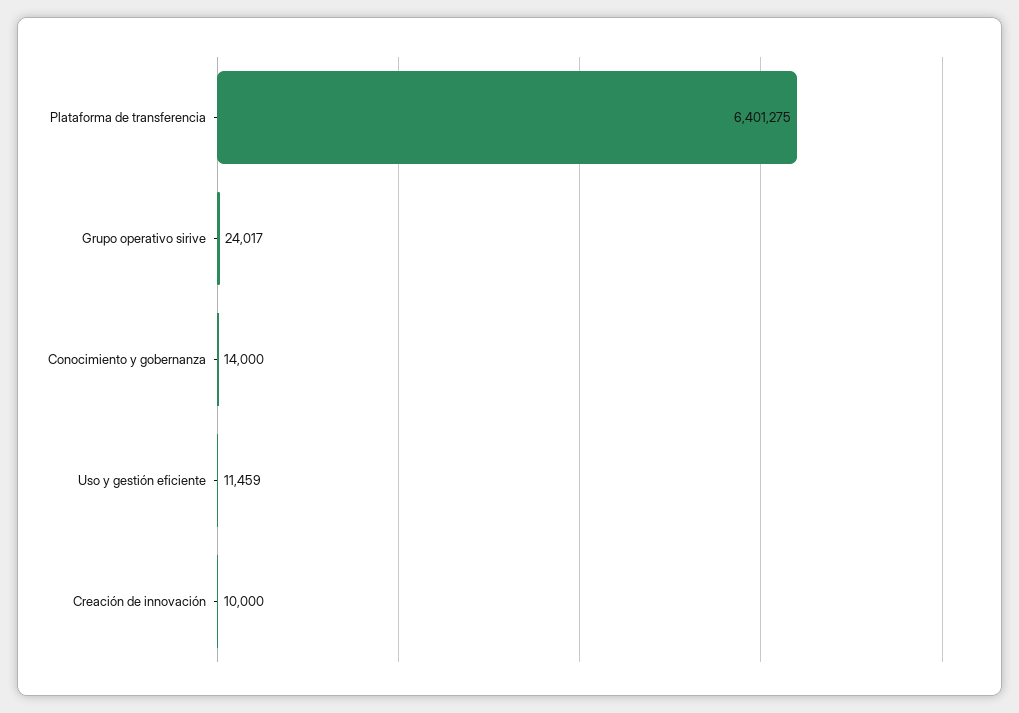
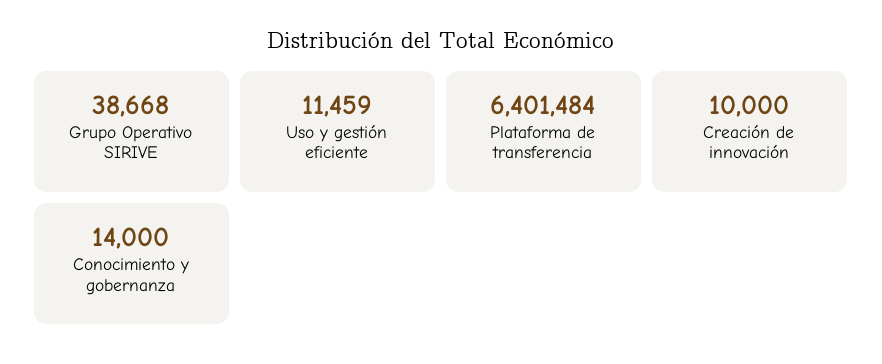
  {
-   "Plataforma de transferencia": 6401275,
+   "Plataforma de transferencia": 6401484,
-   "Grupo operativo sirive": 24017,
+   "Grupo operativo sirive": 38668,
    "Conocimiento y gobernanza": 14000,
    "Uso y gestión eficiente": 11459,
    "Creación de innovación": 10000
  }

